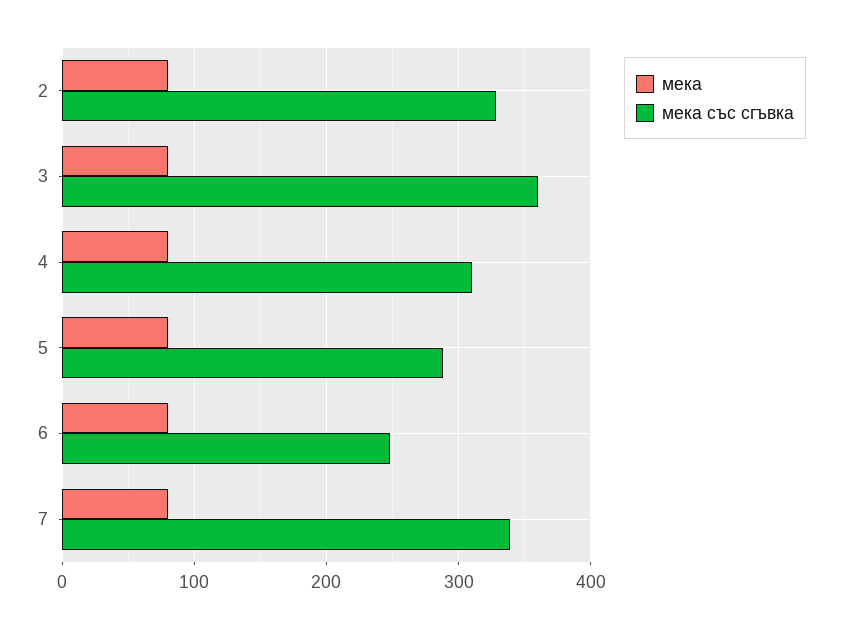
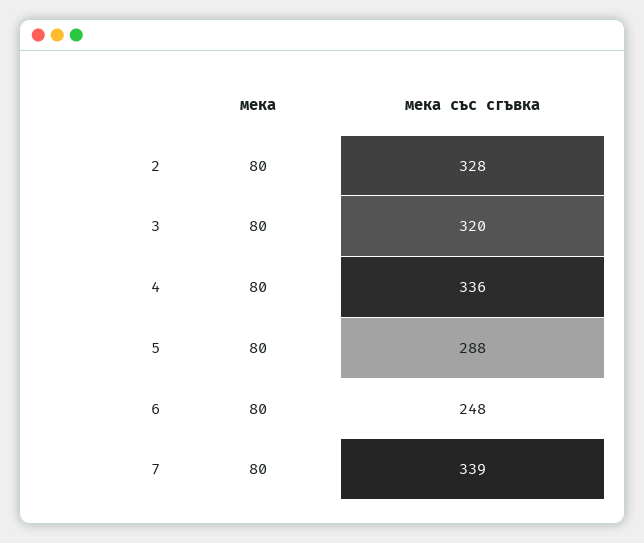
  {
    "мека": {
      "2": 80,
      "3": 80,
      "4": 80,
      "5": 80,
      "6": 80,
      "7": 80
    },
    "мека със сгъвка": {
      "2": 328,
-     "3": 360,
+     "3": 320,
-     "4": 310,
+     "4": 336,
      "5": 288,
      "6": 248,
      "7": 339
    }
  }

